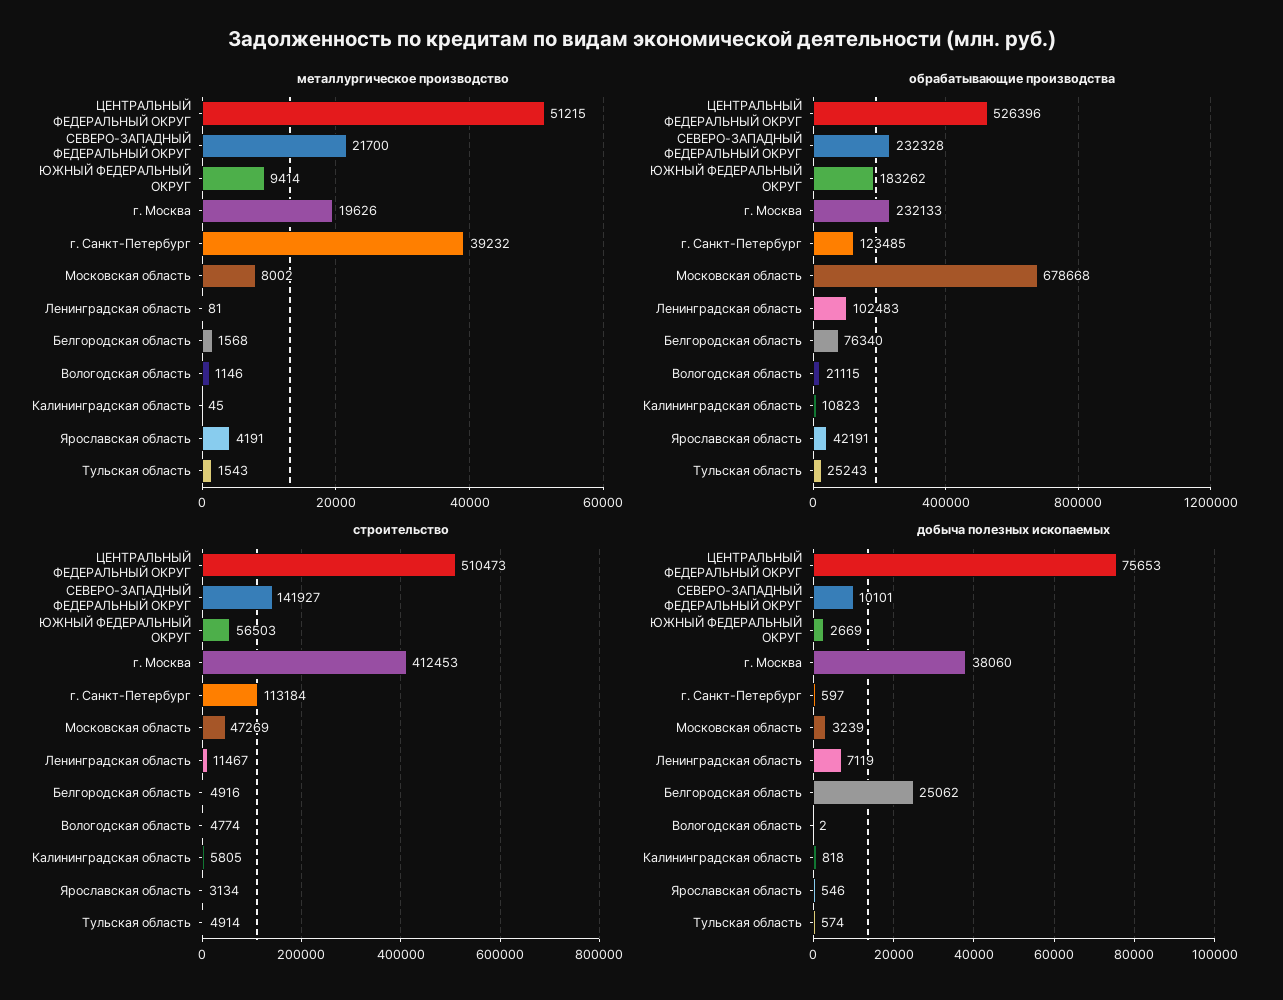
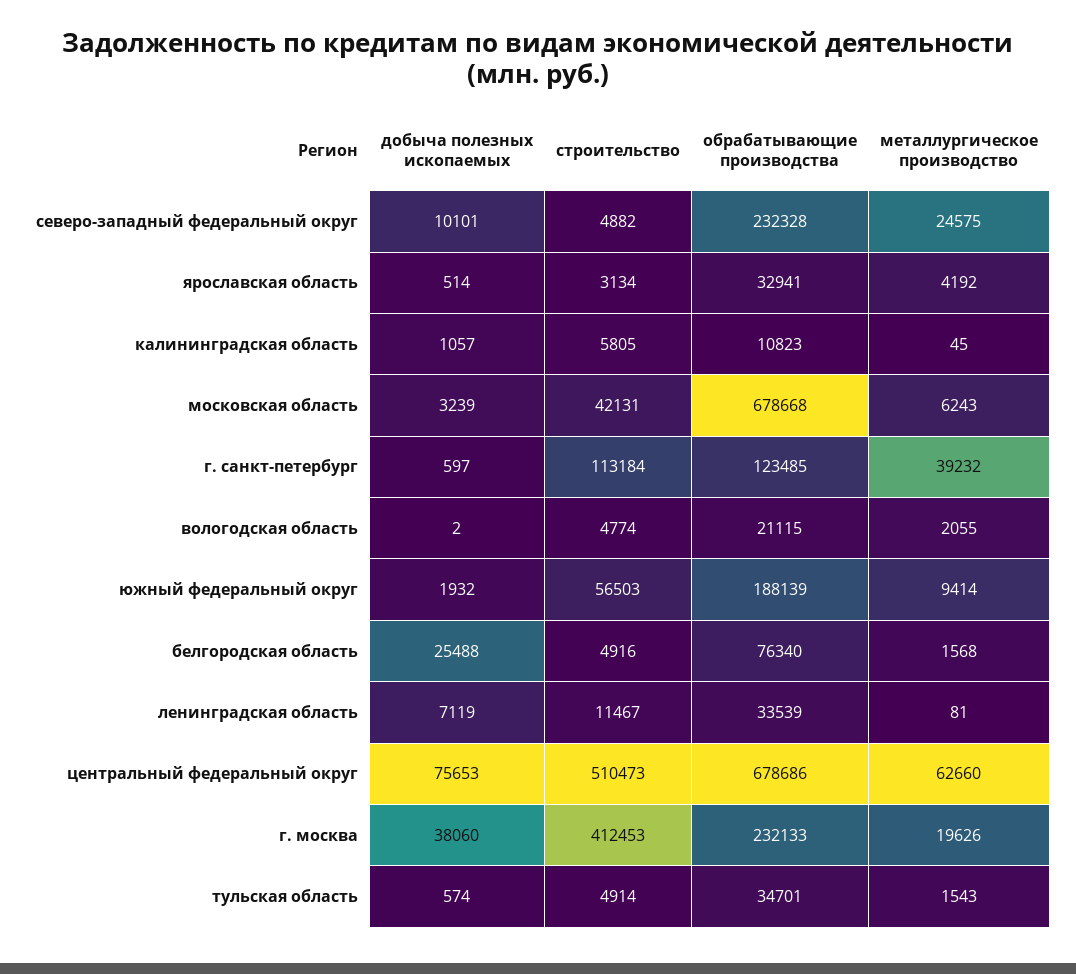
  {
    "металлургическое производство": {
-     "ЦЕНТРАЛЬНЫЙ ФЕДЕРАЛЬНЫЙ ОКРУГ": 51215,
+     "ЦЕНТРАЛЬНЫЙ ФЕДЕРАЛЬНЫЙ ОКРУГ": 62660,
-     "СЕВЕРО-ЗАПАДНЫЙ ФЕДЕРАЛЬНЫЙ ОКРУГ": 21700,
+     "СЕВЕРО-ЗАПАДНЫЙ ФЕДЕРАЛЬНЫЙ ОКРУГ": 24575,
      "ЮЖНЫЙ ФЕДЕРАЛЬНЫЙ ОКРУГ": 9414,
      "г. Москва": 19626,
      "г. Санкт-Петербург": 39232,
-     "Московская область": 8002,
+     "Московская область": 6243,
      "Ленинградская область": 81,
      "Белгородская область": 1568,
-     "Вологодская область": 1146,
+     "Вологодская область": 2055,
      "Калининградская область": 45,
-     "Ярославская область": 4191,
+     "Ярославская область": 4192,
      "Тульская область": 1543
    },
    "обрабатывающие производства": {
-     "ЦЕНТРАЛЬНЫЙ ФЕДЕРАЛЬНЫЙ ОКРУГ": 526396,
+     "ЦЕНТРАЛЬНЫЙ ФЕДЕРАЛЬНЫЙ ОКРУГ": 678686,
      "СЕВЕРО-ЗАПАДНЫЙ ФЕДЕРАЛЬНЫЙ ОКРУГ": 232328,
-     "ЮЖНЫЙ ФЕДЕРАЛЬНЫЙ ОКРУГ": 183262,
+     "ЮЖНЫЙ ФЕДЕРАЛЬНЫЙ ОКРУГ": 188139,
      "г. Москва": 232133,
      "г. Санкт-Петербург": 123485,
      "Московская область": 678668,
-     "Ленинградская область": 102483,
+     "Ленинградская область": 33539,
      "Белгородская область": 76340,
      "Вологодская область": 21115,
      "Калининградская область": 10823,
-     "Ярославская область": 42191,
+     "Ярославская область": 32941,
-     "Тульская область": 25243
+     "Тульская область": 34701
    },
    "строительство": {
      "ЦЕНТРАЛЬНЫЙ ФЕДЕРАЛЬНЫЙ ОКРУГ": 510473,
-     "СЕВЕРО-ЗАПАДНЫЙ ФЕДЕРАЛЬНЫЙ ОКРУГ": 141927,
+     "СЕВЕРО-ЗАПАДНЫЙ ФЕДЕРАЛЬНЫЙ ОКРУГ": 4882,
      "ЮЖНЫЙ ФЕДЕРАЛЬНЫЙ ОКРУГ": 56503,
      "г. Москва": 412453,
      "г. Санкт-Петербург": 113184,
-     "Московская область": 47269,
+     "Московская область": 42131,
      "Ленинградская область": 11467,
      "Белгородская область": 4916,
      "Вологодская область": 4774,
      "Калининградская область": 5805,
      "Ярославская область": 3134,
      "Тульская область": 4914
    },
    "добыча полезных ископаемых": {
      "ЦЕНТРАЛЬНЫЙ ФЕДЕРАЛЬНЫЙ ОКРУГ": 75653,
      "СЕВЕРО-ЗАПАДНЫЙ ФЕДЕРАЛЬНЫЙ ОКРУГ": 10101,
-     "ЮЖНЫЙ ФЕДЕРАЛЬНЫЙ ОКРУГ": 2669,
+     "ЮЖНЫЙ ФЕДЕРАЛЬНЫЙ ОКРУГ": 1932,
      "г. Москва": 38060,
      "г. Санкт-Петербург": 597,
      "Московская область": 3239,
      "Ленинградская область": 7119,
-     "Белгородская область": 25062,
+     "Белгородская область": 25488,
      "Вологодская область": 2,
-     "Калининградская область": 818,
+     "Калининградская область": 1057,
-     "Ярославская область": 546,
+     "Ярославская область": 514,
      "Тульская область": 574
    }
  }

